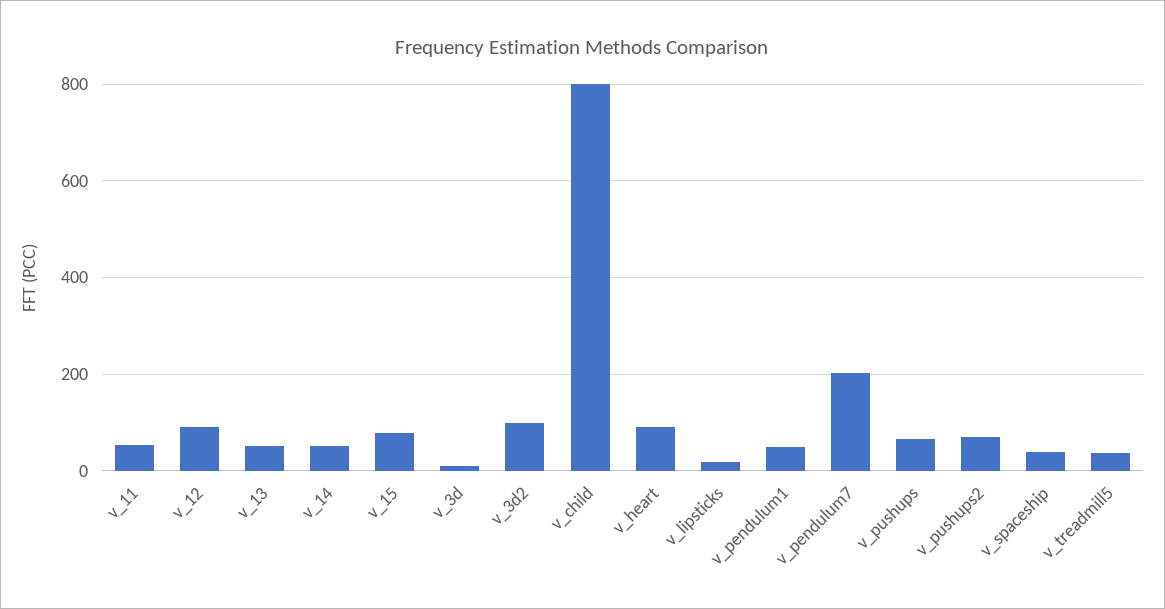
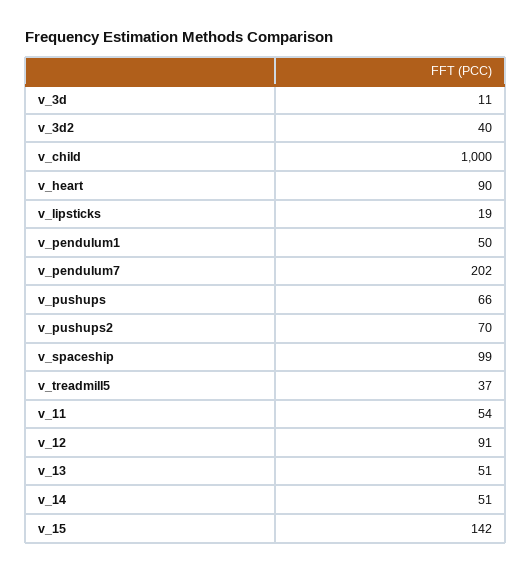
  {
    "v_11": 54,
    "v_12": 91,
    "v_13": 51,
    "v_14": 51,
-   "v_15": 80,
+   "v_15": 142,
    "v_3d": 11,
-   "v_3d2": 100,
+   "v_3d2": 40,
-   "v_child": 800,
+   "v_child": 1000,
    "v_heart": 90,
    "v_lipsticks": 19,
    "v_pendulum1": 50,
    "v_pendulum7": 202,
    "v_pushups": 66,
    "v_pushups2": 70,
-   "v_spaceship": 40,
+   "v_spaceship": 99,
    "v_treadmill5": 37
  }

